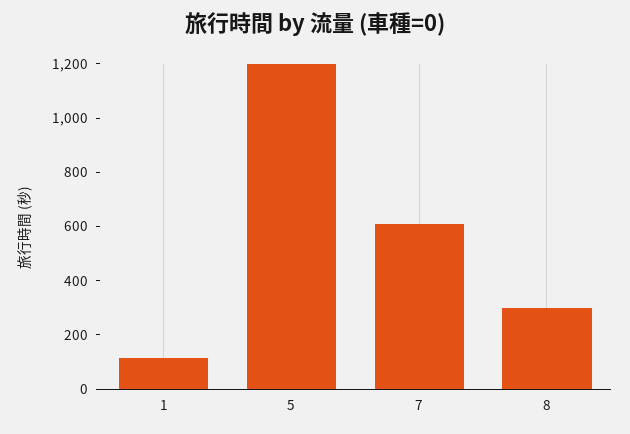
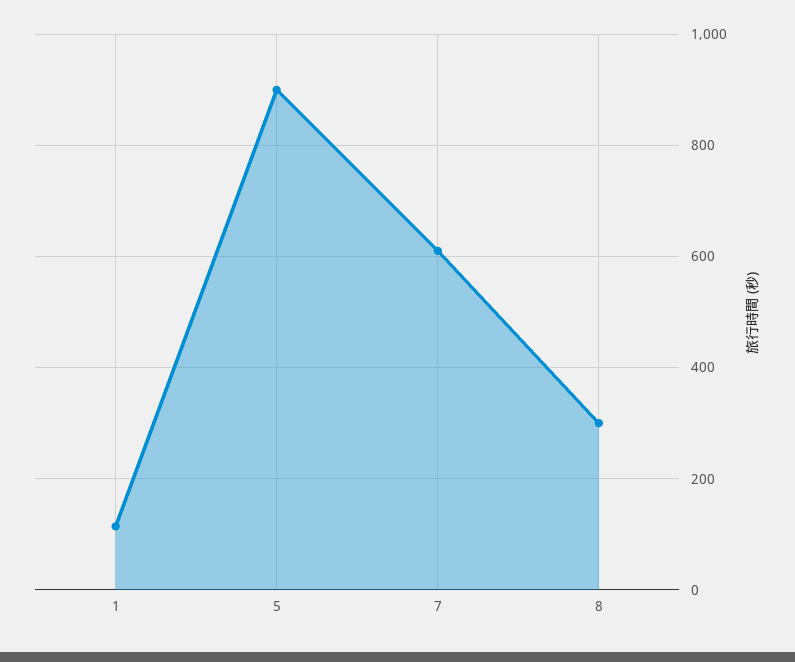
  {
    "1": 120,
-   "5": 1200,
+   "5": 900,
    "7": 620,
    "8": 300
  }

